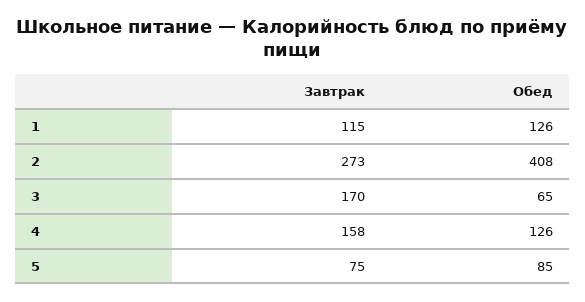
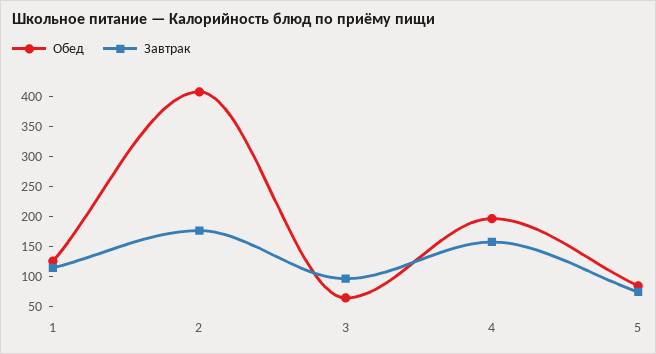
  {
    "Завтрак": {
      "1": 115,
-     "2": 273,
+     "2": 175,
-     "3": 170,
+     "3": 100,
      "4": 158,
      "5": 75
    },
    "Обед": {
      "1": 126,
      "2": 408,
      "3": 65,
-     "4": 126,
+     "4": 200,
      "5": 85
    }
  }

